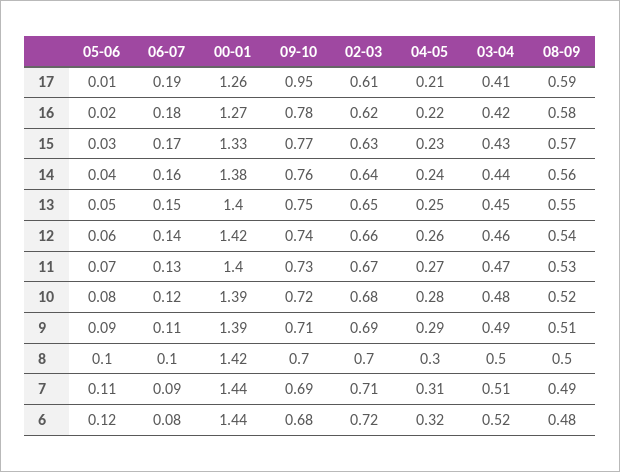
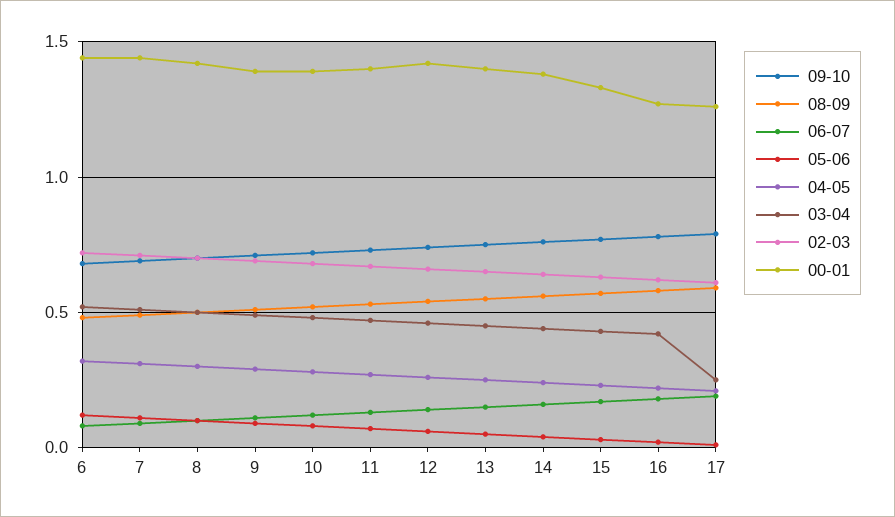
  {
    "05-06": {
      "17": 0.01,
      "16": 0.02,
      "15": 0.03,
      "14": 0.04,
      "13": 0.05,
      "12": 0.06,
      "11": 0.07,
      "10": 0.08,
      "9": 0.09,
      "8": 0.1,
      "7": 0.11,
      "6": 0.12
    },
    "06-07": {
      "17": 0.19,
      "16": 0.18,
      "15": 0.17,
      "14": 0.16,
      "13": 0.15,
      "12": 0.14,
      "11": 0.13,
      "10": 0.12,
      "9": 0.11,
      "8": 0.1,
      "7": 0.09,
      "6": 0.08
    },
    "00-01": {
      "17": 1.26,
      "16": 1.27,
      "15": 1.33,
      "14": 1.38,
      "13": 1.4,
      "12": 1.42,
      "11": 1.4,
      "10": 1.39,
      "9": 1.39,
      "8": 1.42,
      "7": 1.44,
      "6": 1.44
    },
    "09-10": {
-     "17": 0.95,
+     "17": 0.8,
      "16": 0.78,
      "15": 0.77,
      "14": 0.76,
      "13": 0.75,
      "12": 0.74,
      "11": 0.73,
      "10": 0.72,
      "9": 0.71,
      "8": 0.7,
      "7": 0.69,
      "6": 0.68
    },
    "02-03": {
      "17": 0.61,
      "16": 0.62,
      "15": 0.63,
      "14": 0.64,
      "13": 0.65,
      "12": 0.66,
      "11": 0.67,
      "10": 0.68,
      "9": 0.69,
      "8": 0.7,
      "7": 0.71,
      "6": 0.72
    },
    "04-05": {
      "17": 0.21,
      "16": 0.22,
      "15": 0.23,
      "14": 0.24,
      "13": 0.25,
      "12": 0.26,
      "11": 0.27,
      "10": 0.28,
      "9": 0.29,
      "8": 0.3,
      "7": 0.31,
      "6": 0.32
    },
    "03-04": {
-     "17": 0.41,
+     "17": 0.25,
      "16": 0.42,
      "15": 0.43,
      "14": 0.44,
      "13": 0.45,
      "12": 0.46,
      "11": 0.47,
      "10": 0.48,
      "9": 0.49,
      "8": 0.5,
      "7": 0.51,
      "6": 0.52
    },
    "08-09": {
      "17": 0.59,
      "16": 0.58,
      "15": 0.57,
      "14": 0.56,
      "13": 0.55,
      "12": 0.54,
      "11": 0.53,
      "10": 0.52,
      "9": 0.51,
      "8": 0.5,
      "7": 0.49,
      "6": 0.48
    }
  }

